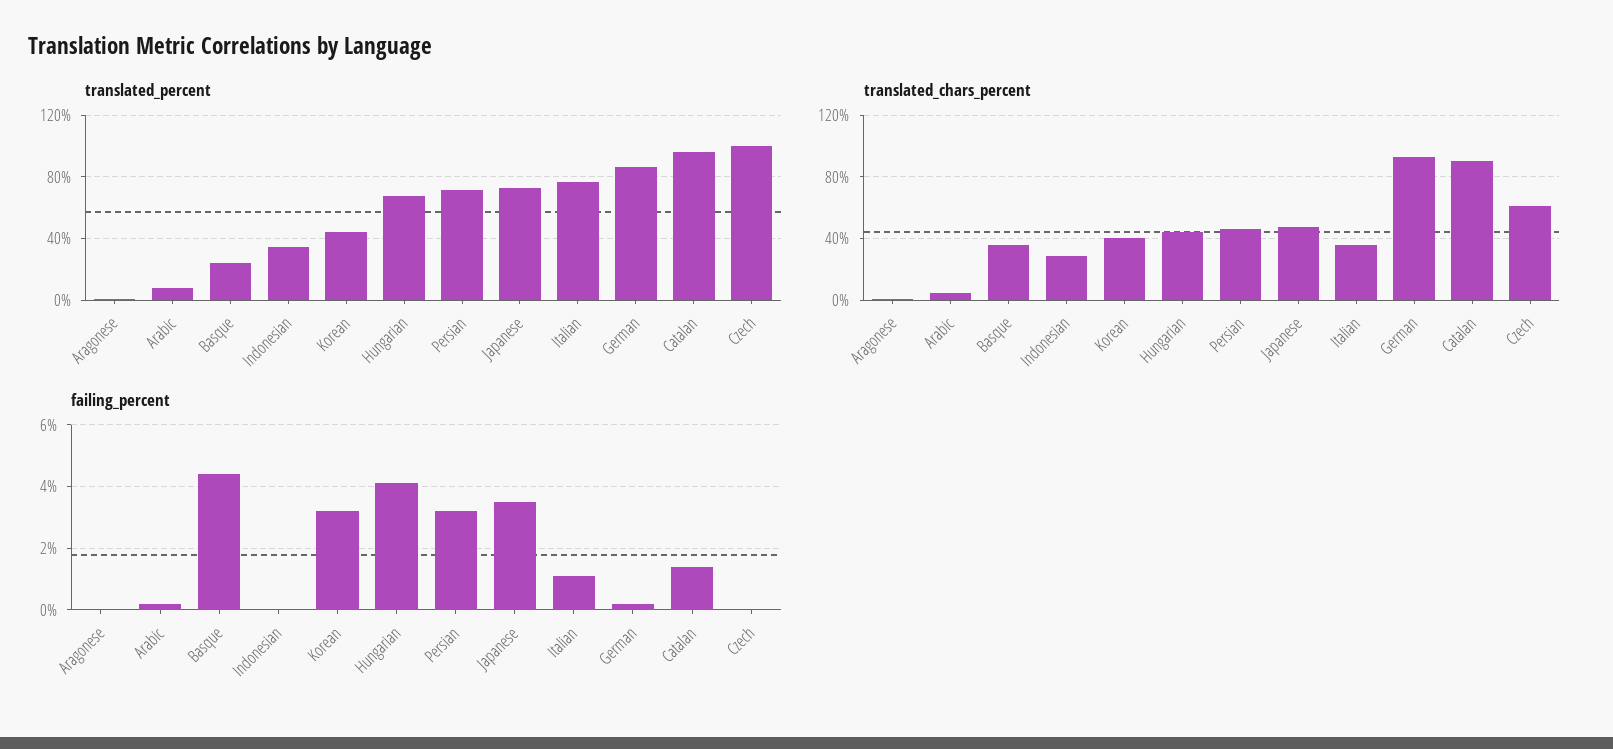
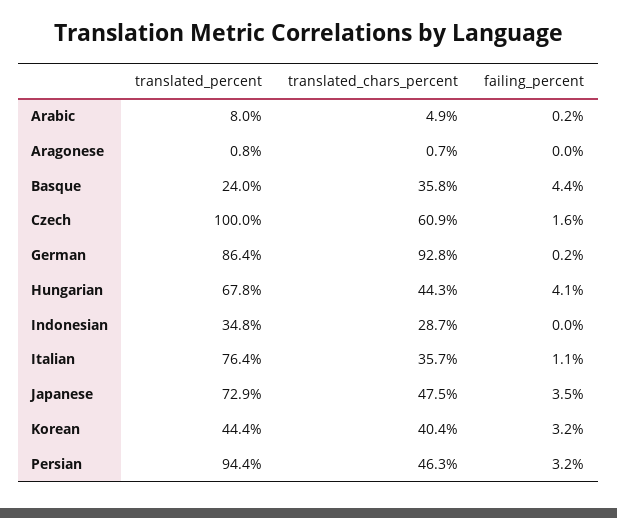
  {
    "translated_percent": {
      "Aragonese": 0.8,
      "Arabic": 8,
      "Basque": 24,
      "Indonesian": 34.8,
      "Korean": 44.4,
      "Hungarian": 67.8,
-     "Persian": 70,
+     "Persian": 94.4,
      "Japanese": 72.9,
      "Italian": 76.4,
      "German": 86.4,
-     "Catalan": 95,
      "Czech": 100
    },
    "translated_chars_percent": {
      "Aragonese": 0.7,
      "Arabic": 4.9,
      "Basque": 35.8,
      "Indonesian": 28.7,
      "Korean": 40.4,
      "Hungarian": 44.3,
      "Persian": 46.3,
      "Japanese": 47.5,
      "Italian": 35.7,
      "German": 92.8,
-     "Catalan": 90,
      "Czech": 60.9
    },
    "failing_percent": {
      "Aragonese": 0,
      "Arabic": 0.2,
      "Basque": 4.4,
      "Indonesian": 0,
      "Korean": 3.2,
      "Hungarian": 4.1,
      "Persian": 3.2,
      "Japanese": 3.5,
      "Italian": 1.1,
      "German": 0.2,
-     "Catalan": 1.5,
-     "Czech": 0
+     "Czech": 1.6
    }
  }

